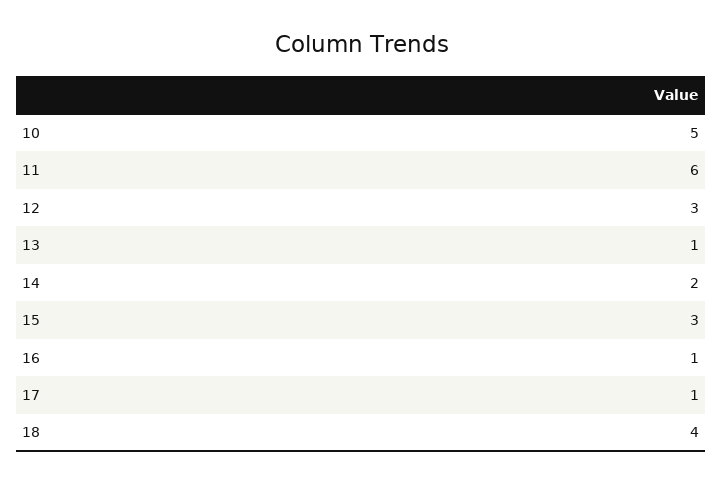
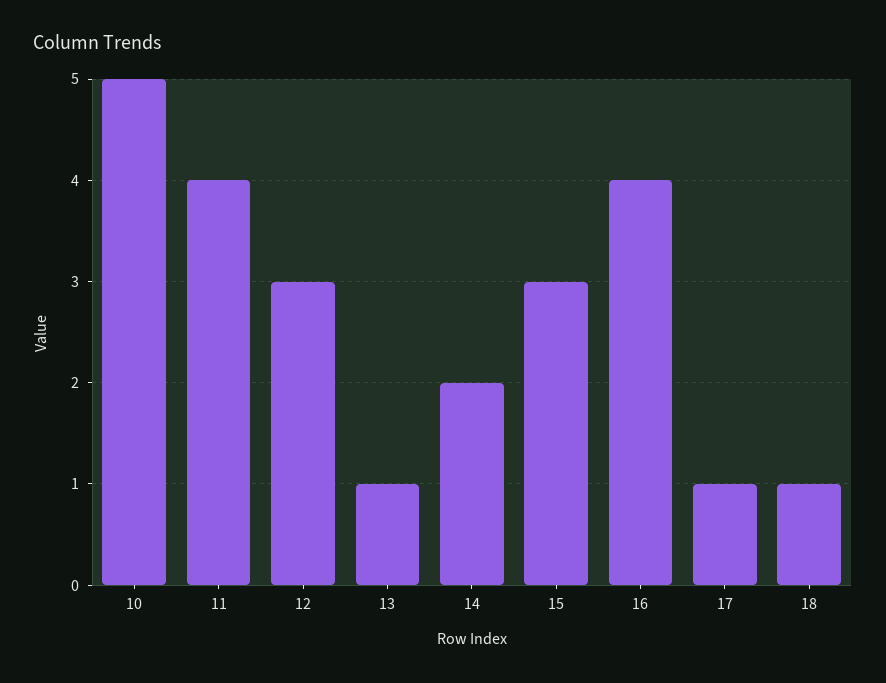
  {
    "10": 5,
-   "11": 6,
+   "11": 4,
    "12": 3,
    "13": 1,
    "14": 2,
    "15": 3,
-   "16": 1,
+   "16": 4,
    "17": 1,
-   "18": 4
+   "18": 1
  }

